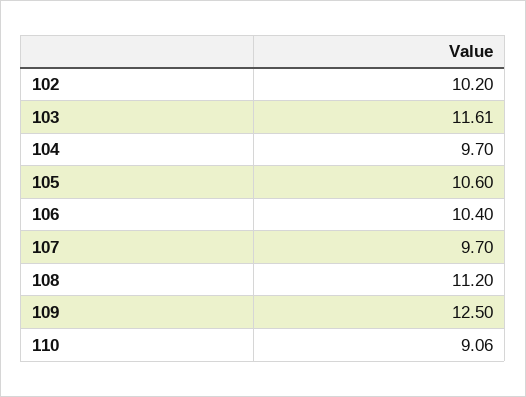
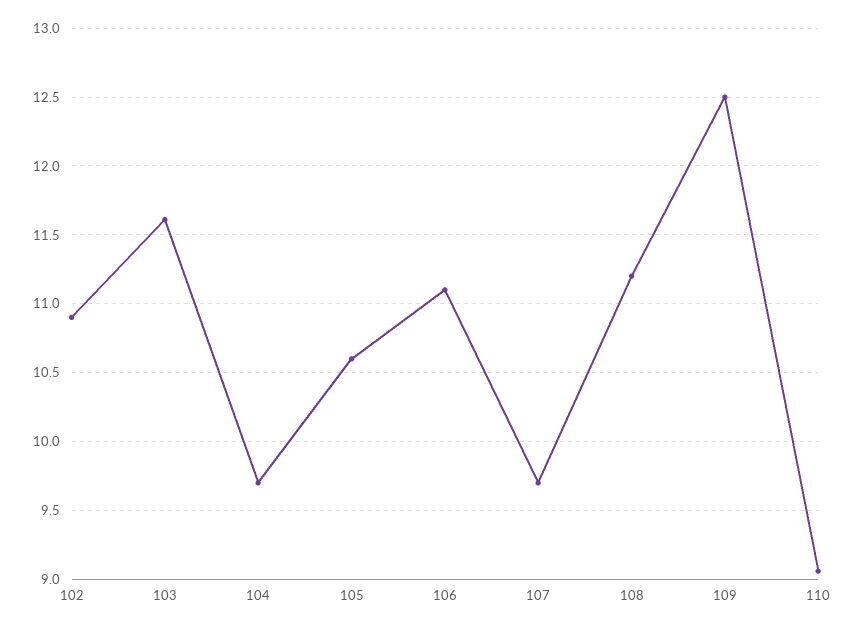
  {
-   "102": 10.2,
+   "102": 10.9,
    "103": 11.61,
    "104": 9.7,
    "105": 10.6,
-   "106": 10.4,
+   "106": 11.1,
    "107": 9.7,
    "108": 11.2,
    "109": 12.5,
    "110": 9.06
  }

